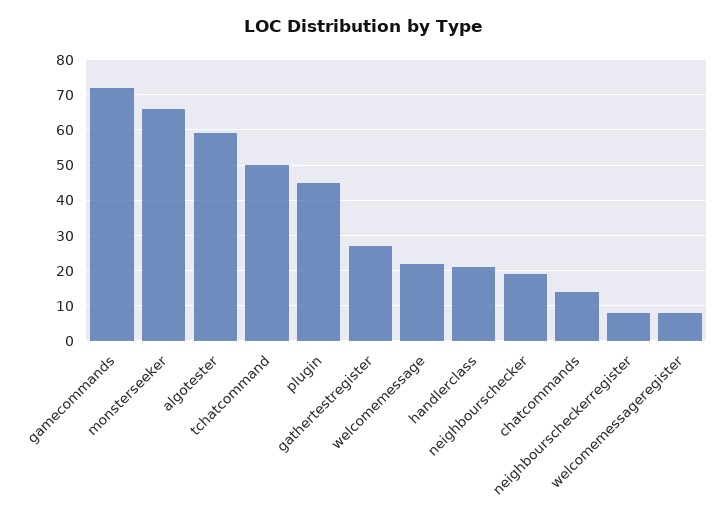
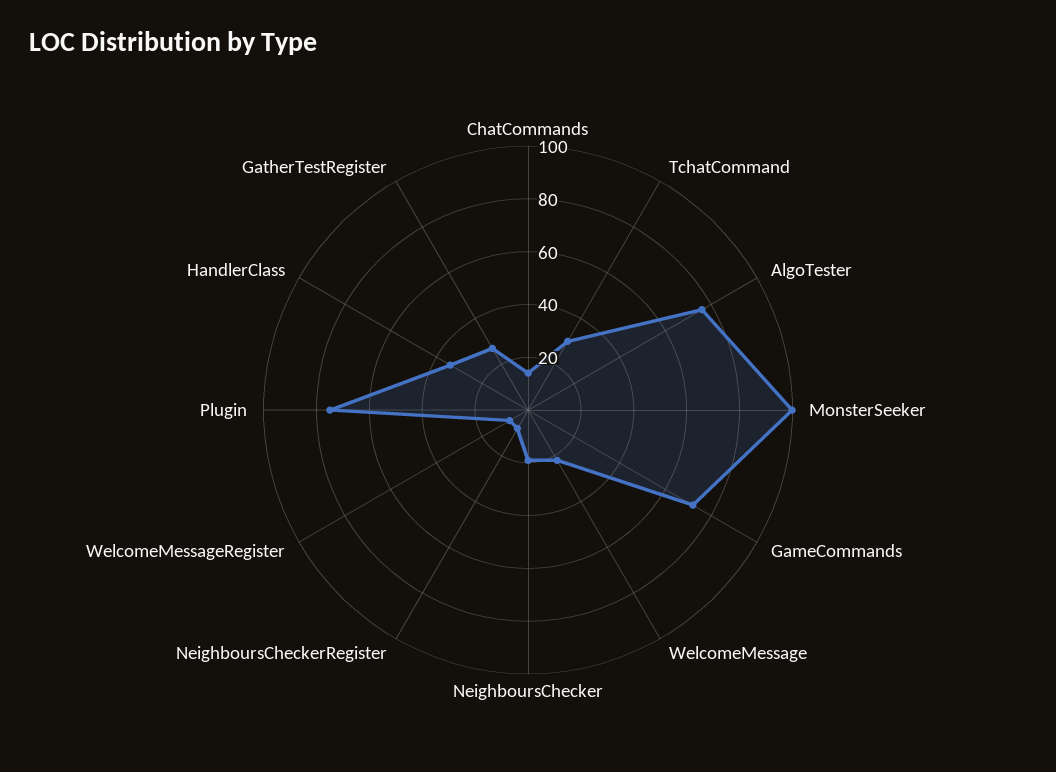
  {
    "gamecommands": 70,
-   "monsterseeker": 65,
+   "monsterseeker": 100,
-   "algotester": 60,
+   "algotester": 75,
-   "tchatcommand": 50,
+   "tchatcommand": 30,
-   "plugin": 45,
+   "plugin": 75,
    "gathertestregister": 25,
    "welcomemessage": 20,
-   "handlerclass": 20,
+   "handlerclass": 35,
    "neighbourschecker": 20,
    "chatcommands": 15,
    "neighbourscheckerregister": 10,
    "welcomemessageregister": 10
  }

